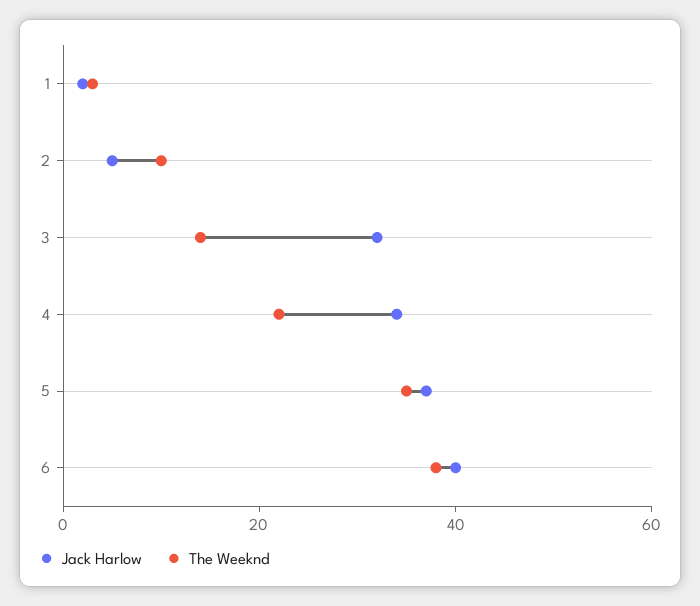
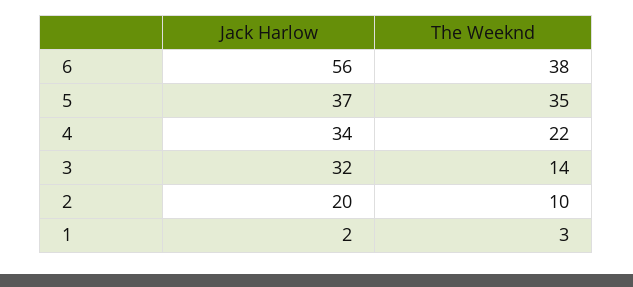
  {
    "Jack Harlow": {
      "1": 2,
-     "2": 5,
+     "2": 20,
      "3": 32,
      "4": 34,
      "5": 37,
-     "6": 40
+     "6": 56
    },
    "The Weeknd": {
      "1": 3,
      "2": 10,
      "3": 14,
      "4": 22,
      "5": 35,
      "6": 38
    }
  }

